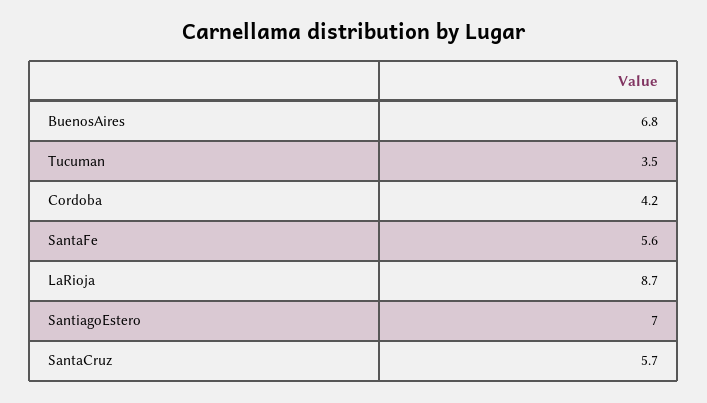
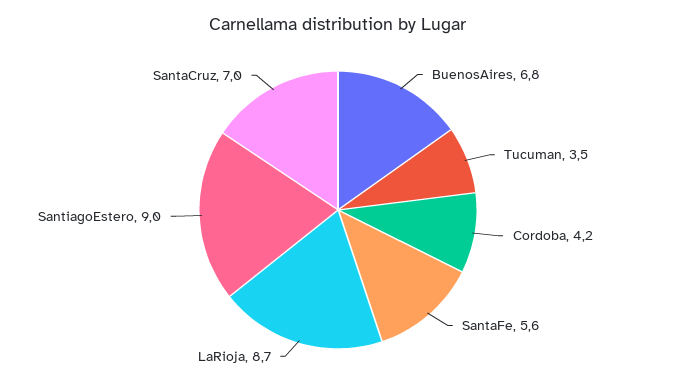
  {
    "BuenosAires": 6.8,
    "Tucuman": 3.5,
    "Cordoba": 4.2,
    "SantaFe": 5.6,
    "LaRioja": 8.7,
-   "SantiagoEstero": 7,
+   "SantiagoEstero": 9,
-   "SantaCruz": 5.7
+   "SantaCruz": 7
  }

